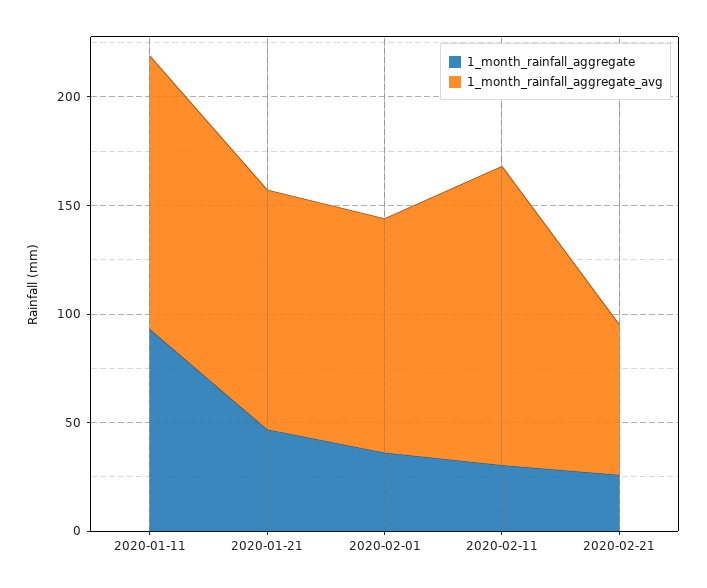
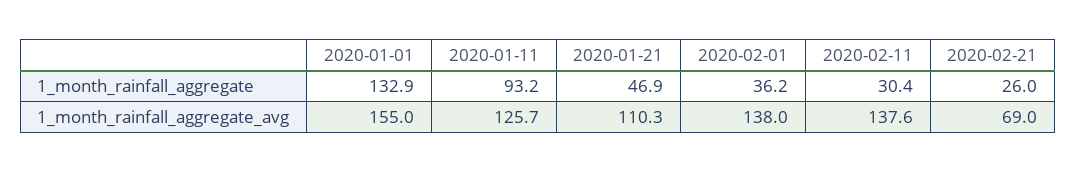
  {
    "1_month_rainfall_aggregate": {
      "2020-01-11": 93.2,
      "2020-01-21": 46.9,
      "2020-02-01": 36.2,
      "2020-02-11": 30.4,
-     "2020-02-21": 26
+     "2020-02-21": 26,
+     "2020-01-01": 132.9
    },
    "1_month_rainfall_aggregate_avg": {
      "2020-01-11": 125.7,
      "2020-01-21": 110.3,
-     "2020-02-01": 110,
+     "2020-02-01": 138,
      "2020-02-11": 137.6,
-     "2020-02-21": 69
+     "2020-02-21": 69,
+     "2020-01-01": 155
    }
  }

